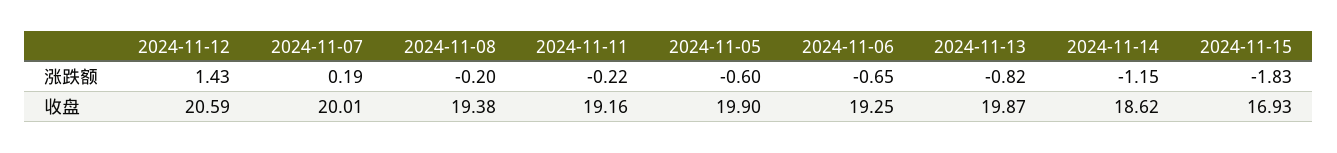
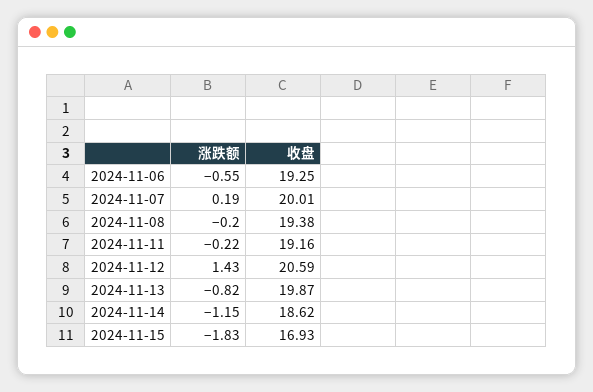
  {
    "2024-11-12": {
      "涨跌额": 1.43,
      "收盘": 20.59
    },
    "2024-11-07": {
      "涨跌额": 0.19,
      "收盘": 20.01
    },
    "2024-11-08": {
      "涨跌额": -0.2,
      "收盘": 19.38
    },
    "2024-11-11": {
      "涨跌额": -0.22,
      "收盘": 19.16
    },
-   "2024-11-05": {
-     "涨跌额": -0.6,
-     "收盘": 19.9
-   },
    "2024-11-06": {
-     "涨跌额": -0.65,
+     "涨跌额": -0.55,
      "收盘": 19.25
    },
    "2024-11-13": {
      "涨跌额": -0.82,
      "收盘": 19.87
    },
    "2024-11-14": {
      "涨跌额": -1.15,
      "收盘": 18.62
    },
    "2024-11-15": {
      "涨跌额": -1.83,
      "收盘": 16.93
    }
  }

